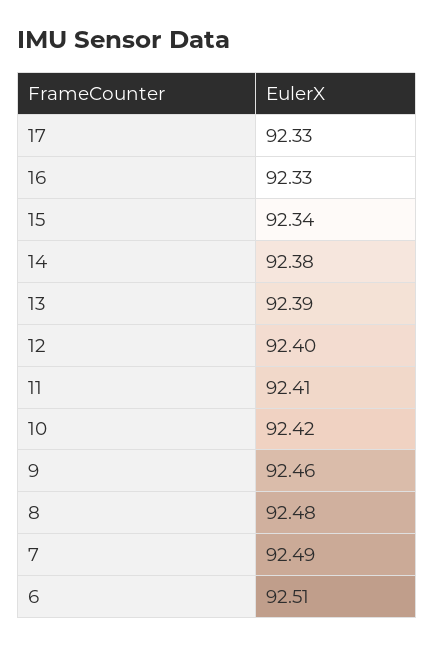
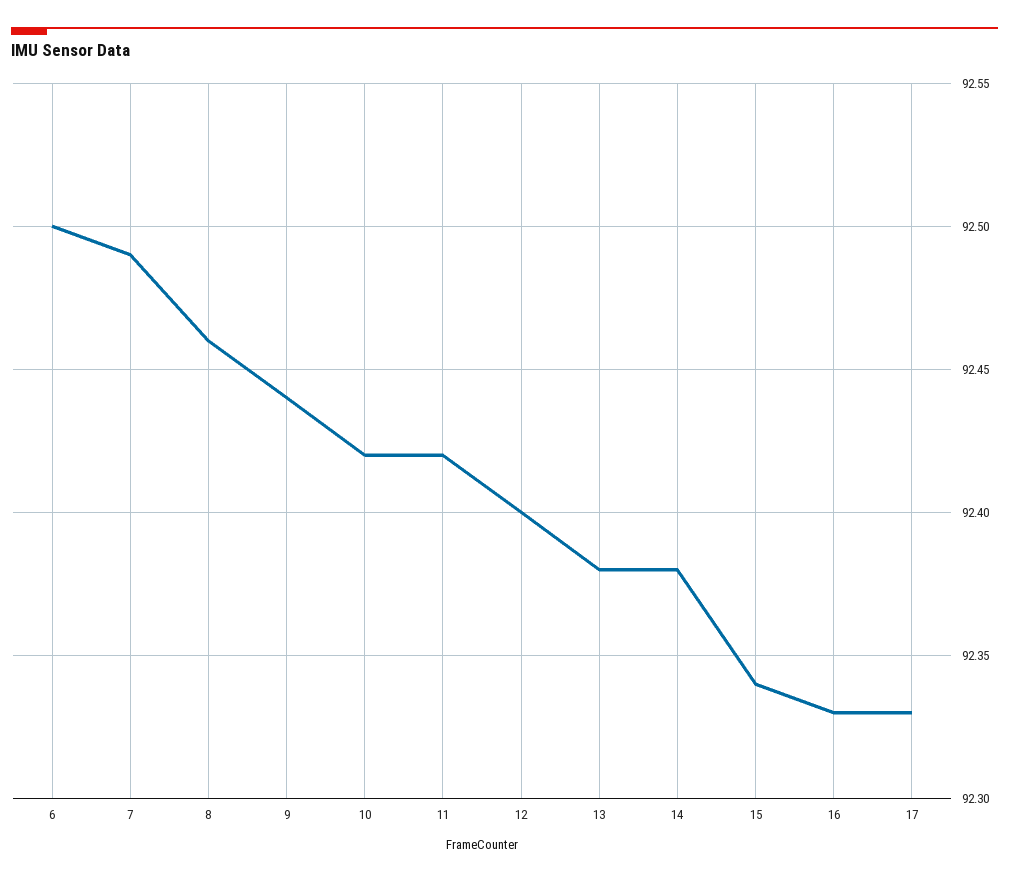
  {
    "17": 92.33,
    "16": 92.33,
    "15": 92.34,
    "14": 92.38,
-   "13": 92.39,
+   "13": 92.38,
    "12": 92.4,
-   "11": 92.41,
+   "11": 92.42,
    "10": 92.42,
-   "9": 92.46,
+   "9": 92.44,
-   "8": 92.48,
+   "8": 92.46,
    "7": 92.49,
-   "6": 92.51
+   "6": 92.5
  }

